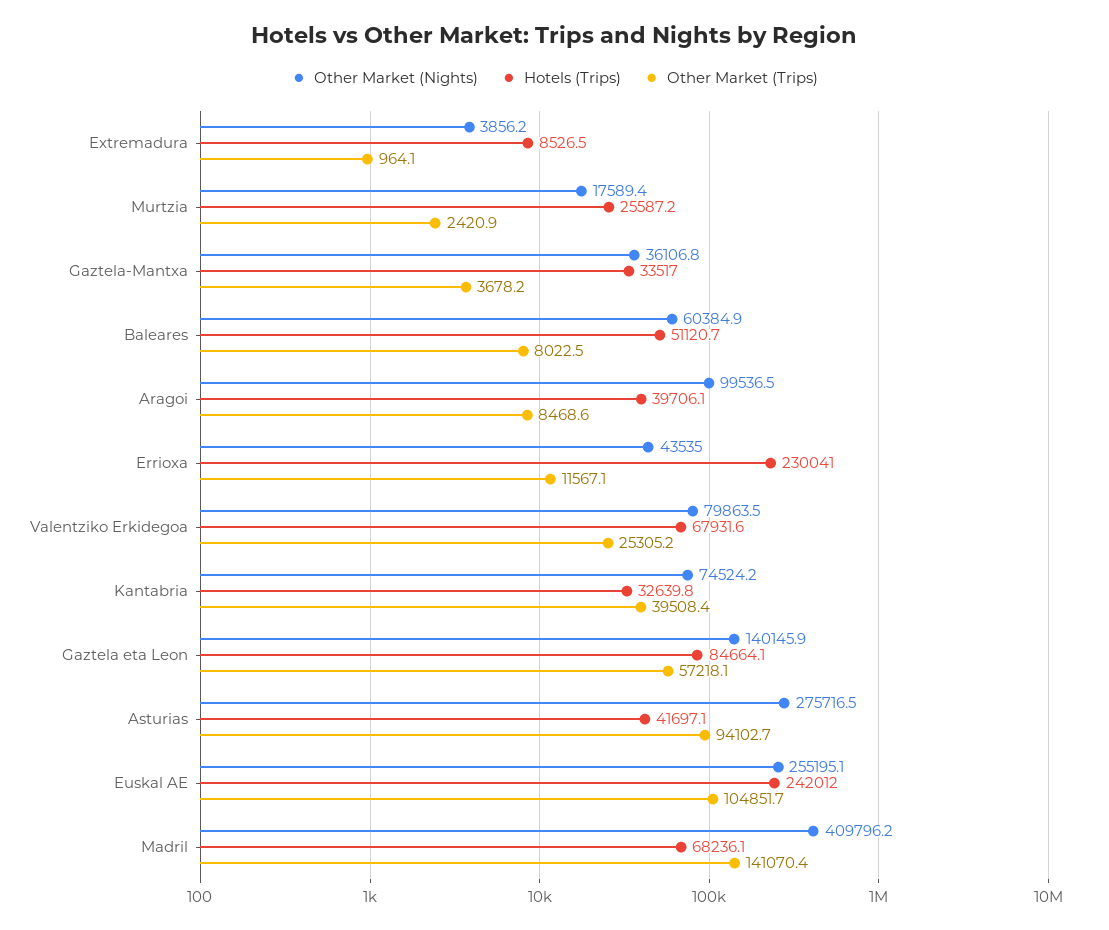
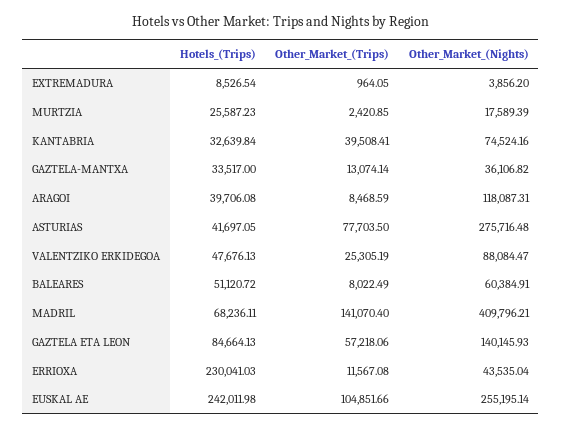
  {
    "Other Market (Nights)": {
      "Extremadura": 3856.2,
      "Murtzia": 17589.39,
      "Gaztela-Mantxa": 36106.82,
      "Baleares": 60384.91,
-     "Aragoi": 99536.5,
+     "Aragoi": 118087.31,
      "Errioxa": 43535.04,
-     "Valentziko Erkidegoa": 79863.5,
+     "Valentziko Erkidegoa": 88084.47,
      "Kantabria": 74524.16,
      "Gaztela eta Leon": 140145.93,
      "Asturias": 275716.48,
      "Euskal AE": 255195.14,
      "Madril": 409796.21
    },
    "Hotels (Trips)": {
      "Extremadura": 8526.54,
      "Murtzia": 25587.23,
      "Gaztela-Mantxa": 33517,
      "Baleares": 51120.72,
      "Aragoi": 39706.08,
      "Errioxa": 230041.03,
-     "Valentziko Erkidegoa": 67931.6,
+     "Valentziko Erkidegoa": 47676.13,
      "Kantabria": 32639.84,
      "Gaztela eta Leon": 84664.13,
      "Asturias": 41697.05,
      "Euskal AE": 242011.98,
      "Madril": 68236.11
    },
    "Other Market (Trips)": {
      "Extremadura": 964.05,
      "Murtzia": 2420.85,
-     "Gaztela-Mantxa": 3678.2,
+     "Gaztela-Mantxa": 13074.14,
      "Baleares": 8022.49,
      "Aragoi": 8468.59,
      "Errioxa": 11567.08,
      "Valentziko Erkidegoa": 25305.19,
      "Kantabria": 39508.41,
      "Gaztela eta Leon": 57218.06,
-     "Asturias": 94102.7,
+     "Asturias": 77703.5,
      "Euskal AE": 104851.66,
      "Madril": 141070.4
    }
  }

